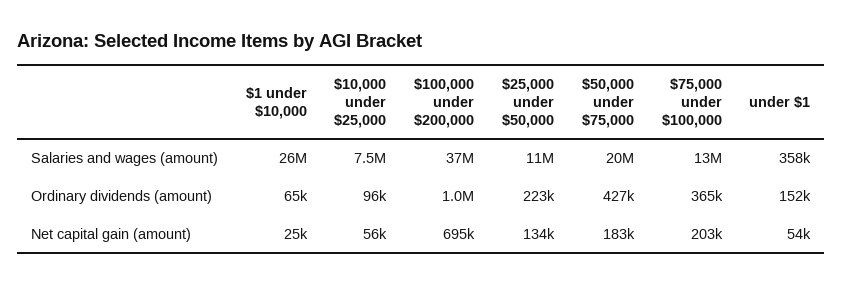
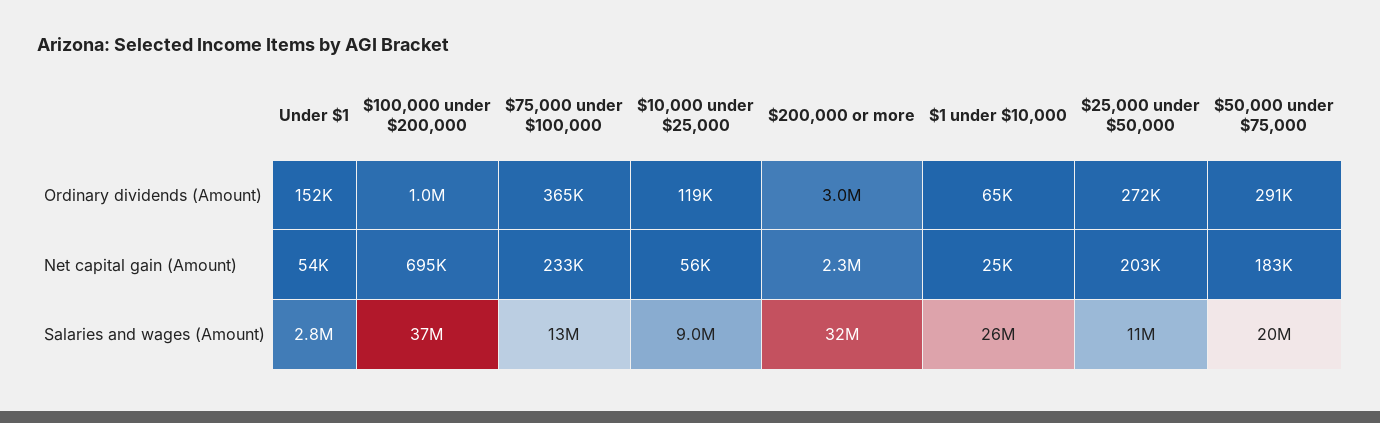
  {
    "$1 under $10,000": {
      "Salaries and wages (amount)": 26000000,
      "Ordinary dividends (amount)": 65000,
      "Net capital gain (amount)": 25000
    },
    "$10,000 under $25,000": {
-     "Salaries and wages (amount)": 7500000,
+     "Salaries and wages (amount)": 9000000,
-     "Ordinary dividends (amount)": 96000,
+     "Ordinary dividends (amount)": 119000,
      "Net capital gain (amount)": 56000
    },
    "$100,000 under $200,000": {
      "Salaries and wages (amount)": 37000000,
      "Ordinary dividends (amount)": 1000000,
      "Net capital gain (amount)": 695000
    },
    "$25,000 under $50,000": {
      "Salaries and wages (amount)": 11000000,
-     "Ordinary dividends (amount)": 223000,
+     "Ordinary dividends (amount)": 272000,
-     "Net capital gain (amount)": 134000
+     "Net capital gain (amount)": 203000
    },
    "$50,000 under $75,000": {
      "Salaries and wages (amount)": 20000000,
-     "Ordinary dividends (amount)": 427000,
+     "Ordinary dividends (amount)": 291000,
      "Net capital gain (amount)": 183000
    },
    "$75,000 under $100,000": {
      "Salaries and wages (amount)": 13000000,
      "Ordinary dividends (amount)": 365000,
-     "Net capital gain (amount)": 203000
+     "Net capital gain (amount)": 233000
    },
    "under $1": {
-     "Salaries and wages (amount)": 358000,
+     "Salaries and wages (amount)": 2800000,
      "Ordinary dividends (amount)": 152000,
      "Net capital gain (amount)": 54000
-   }
+   },
+   "$200,000 or more": {
+     "Ordinary dividends (amount)": 3000000,
+     "Net capital gain (amount)": 2300000,
+     "Salaries and wages (amount)": 32000000
+   }
  }

